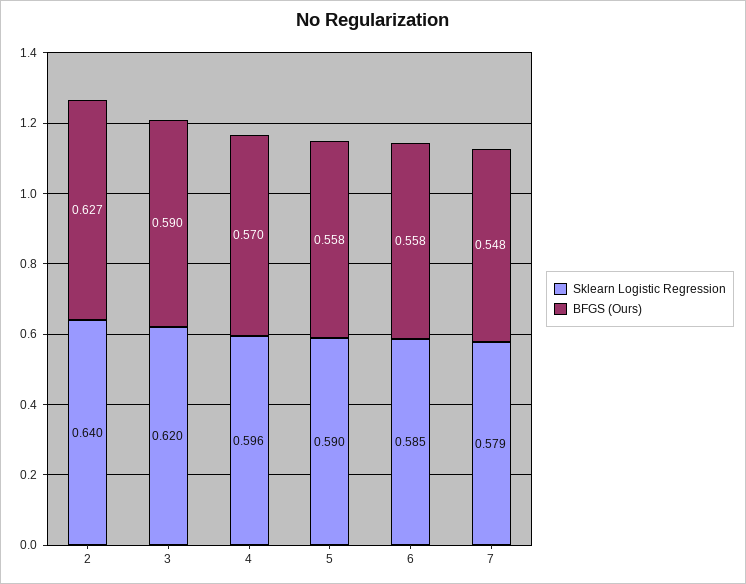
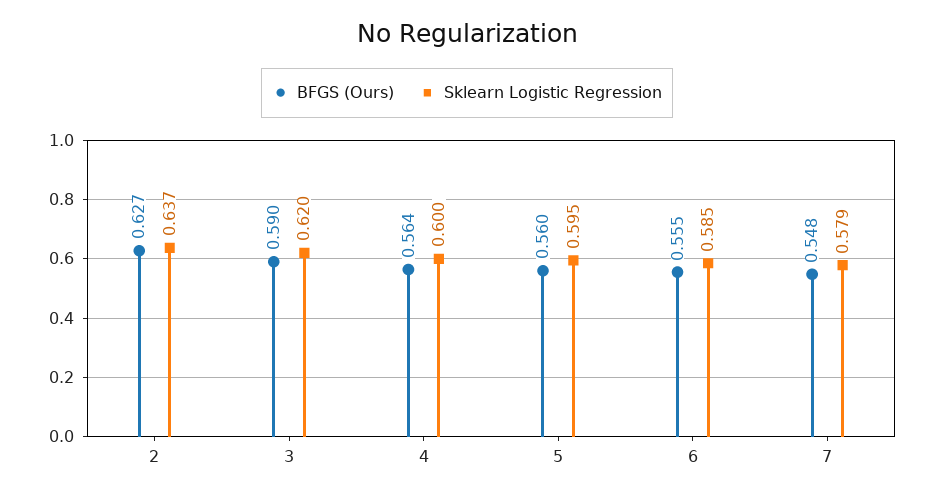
  {
    "Sklearn Logistic Regression": {
-     "2": 0.64,
+     "2": 0.637,
      "3": 0.62,
-     "4": 0.596,
+     "4": 0.6,
-     "5": 0.59,
+     "5": 0.595,
      "6": 0.585,
      "7": 0.579
    },
    "BFGS (Ours)": {
      "2": 0.627,
      "3": 0.59,
-     "4": 0.57,
+     "4": 0.564,
-     "5": 0.558,
+     "5": 0.56,
-     "6": 0.558,
+     "6": 0.555,
      "7": 0.548
    }
  }

